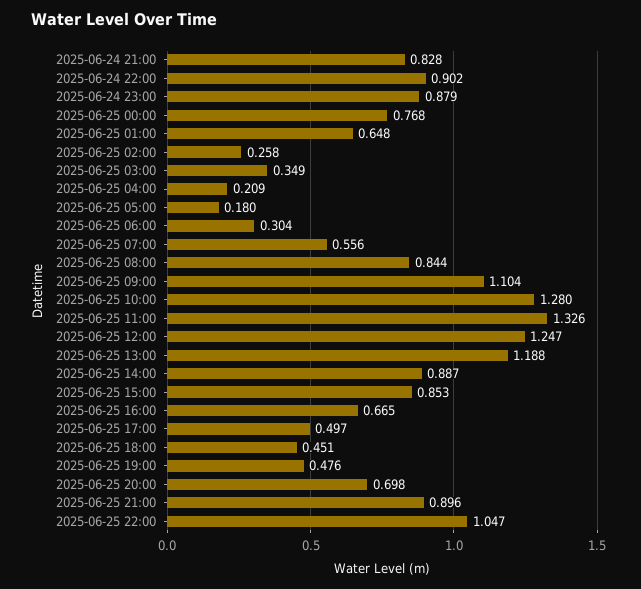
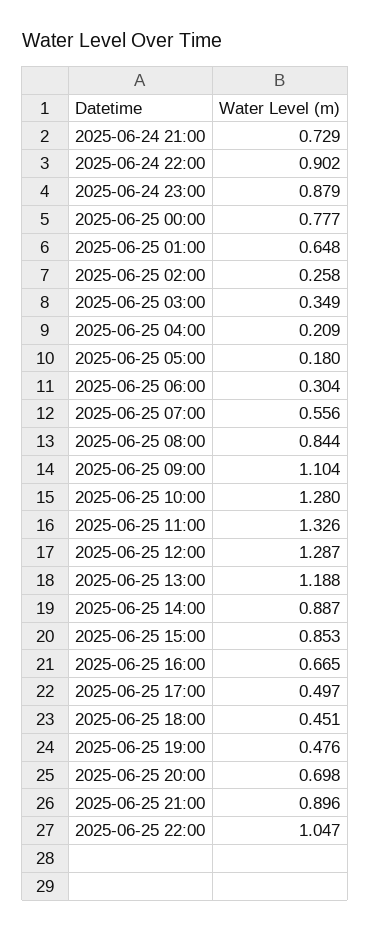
  {
-   "2025-06-24 21:00": 0.828,
+   "2025-06-24 21:00": 0.729,
    "2025-06-24 22:00": 0.902,
    "2025-06-24 23:00": 0.879,
-   "2025-06-25 00:00": 0.768,
+   "2025-06-25 00:00": 0.777,
    "2025-06-25 01:00": 0.648,
    "2025-06-25 02:00": 0.258,
    "2025-06-25 03:00": 0.349,
    "2025-06-25 04:00": 0.209,
    "2025-06-25 05:00": 0.18,
    "2025-06-25 06:00": 0.304,
    "2025-06-25 07:00": 0.556,
    "2025-06-25 08:00": 0.844,
    "2025-06-25 09:00": 1.104,
    "2025-06-25 10:00": 1.28,
    "2025-06-25 11:00": 1.326,
-   "2025-06-25 12:00": 1.247,
+   "2025-06-25 12:00": 1.287,
    "2025-06-25 13:00": 1.188,
    "2025-06-25 14:00": 0.887,
    "2025-06-25 15:00": 0.853,
    "2025-06-25 16:00": 0.665,
    "2025-06-25 17:00": 0.497,
    "2025-06-25 18:00": 0.451,
    "2025-06-25 19:00": 0.476,
    "2025-06-25 20:00": 0.698,
    "2025-06-25 21:00": 0.896,
    "2025-06-25 22:00": 1.047
  }

